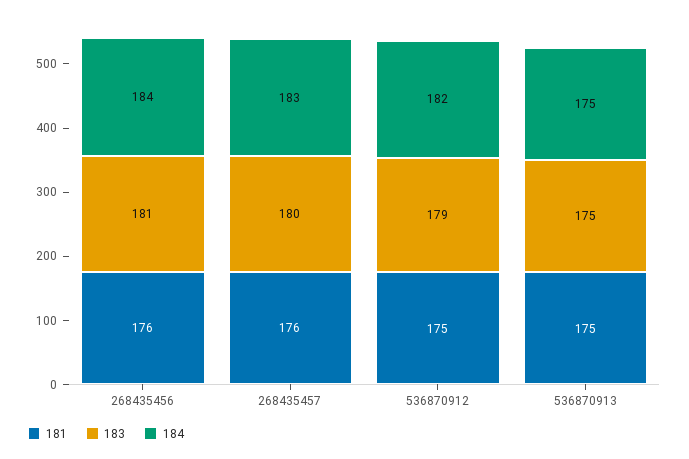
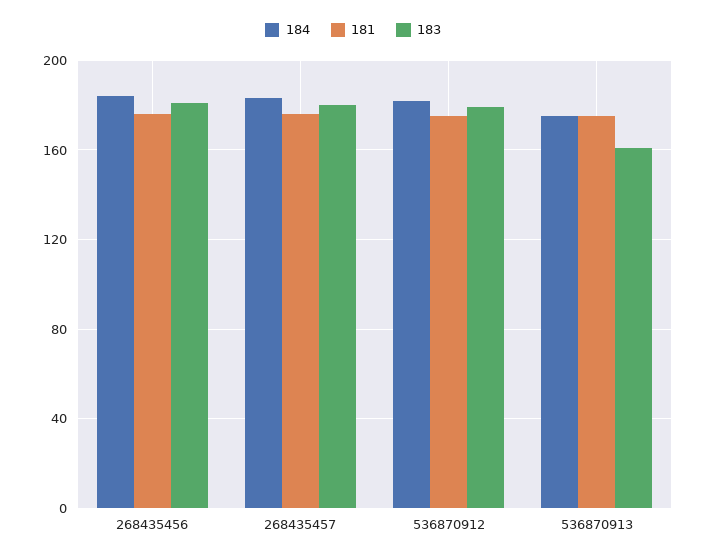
  {
    "181": {
      "268435456": 176,
      "268435457": 176,
      "536870912": 175,
      "536870913": 175
    },
    "183": {
      "268435456": 181,
      "268435457": 180,
      "536870912": 179,
-     "536870913": 175
+     "536870913": 160
    },
    "184": {
      "268435456": 184,
      "268435457": 183,
      "536870912": 182,
      "536870913": 175
    }
  }

